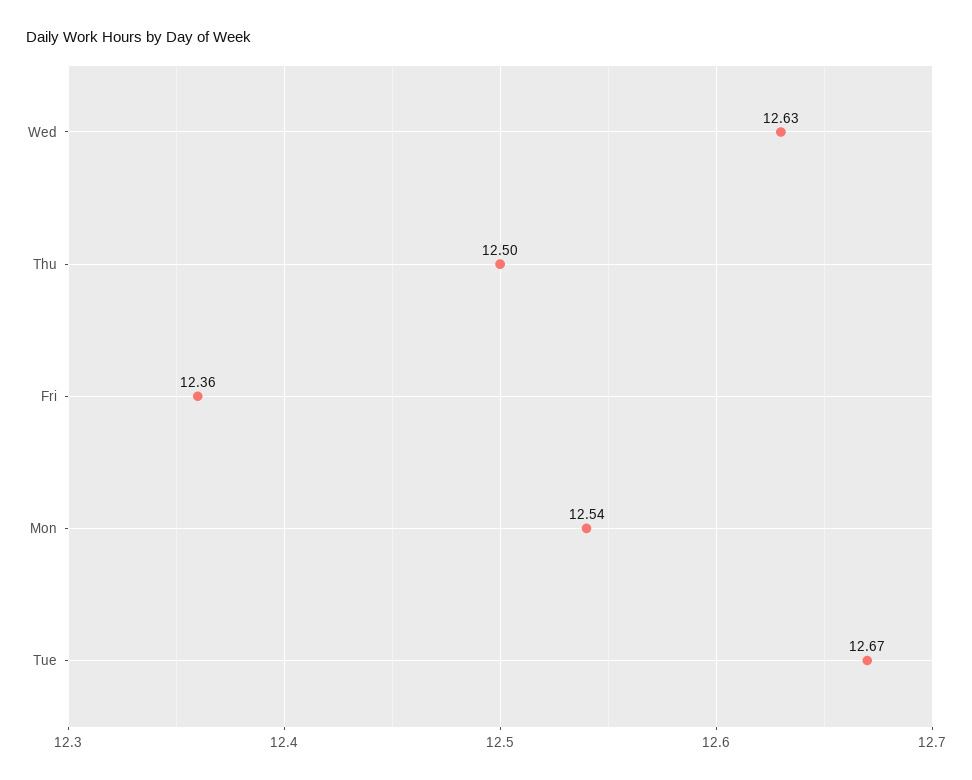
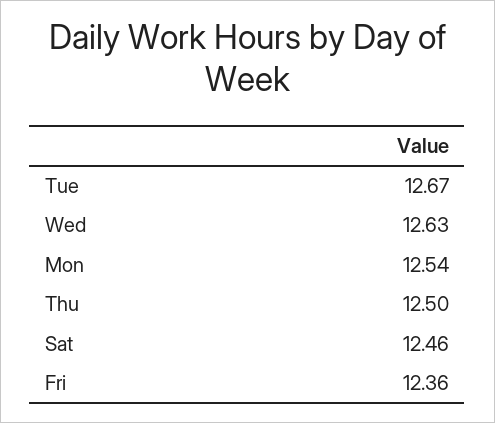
  {
    "Wed": 12.63,
    "Thu": 12.5,
    "Fri": 12.36,
    "Mon": 12.54,
-   "Tue": 12.67
+   "Tue": 12.67,
+   "Sat": 12.46
  }

